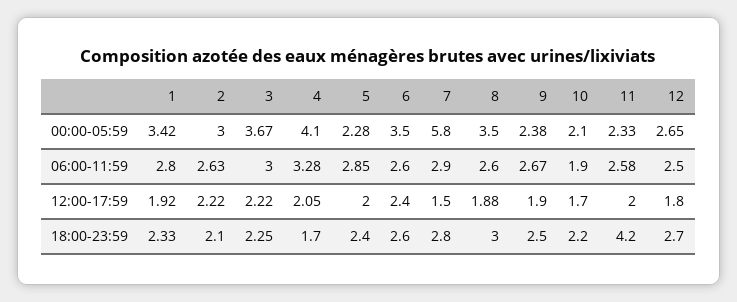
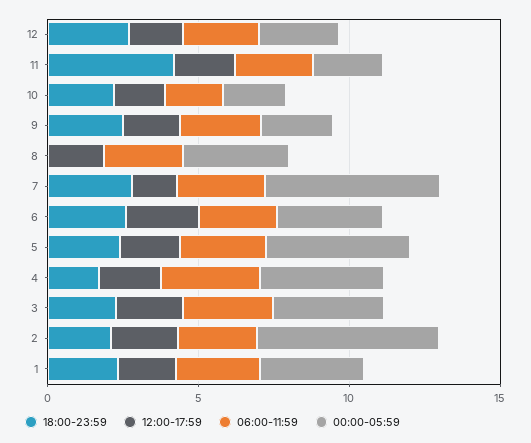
  {
    "00:00-05:59": {
      "1": 3.42,
-     "2": 3,
+     "2": 6,
      "3": 3.67,
      "4": 4.1,
-     "5": 2.28,
+     "5": 5,
      "6": 3.5,
      "7": 5.8,
      "8": 3.5,
      "9": 2.38,
      "10": 2.1,
      "11": 2.33,
      "12": 2.65
    },
    "06:00-11:59": {
      "1": 2.8,
      "2": 2.63,
      "3": 3,
      "4": 3.28,
      "5": 2.85,
      "6": 2.6,
      "7": 2.9,
      "8": 2.6,
      "9": 2.67,
      "10": 1.9,
      "11": 2.58,
      "12": 2.5
    },
    "12:00-17:59": {
      "1": 1.92,
      "2": 2.22,
      "3": 2.22,
      "4": 2.05,
      "5": 2,
      "6": 2.4,
      "7": 1.5,
      "8": 1.88,
      "9": 1.9,
      "10": 1.7,
      "11": 2,
      "12": 1.8
    },
    "18:00-23:59": {
      "1": 2.33,
      "2": 2.1,
      "3": 2.25,
      "4": 1.7,
      "5": 2.4,
      "6": 2.6,
      "7": 2.8,
-     "8": 3,
+     "8": 0,
      "9": 2.5,
      "10": 2.2,
      "11": 4.2,
      "12": 2.7
    }
  }

